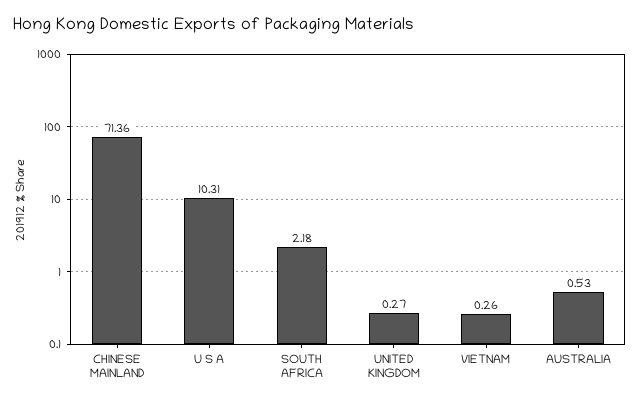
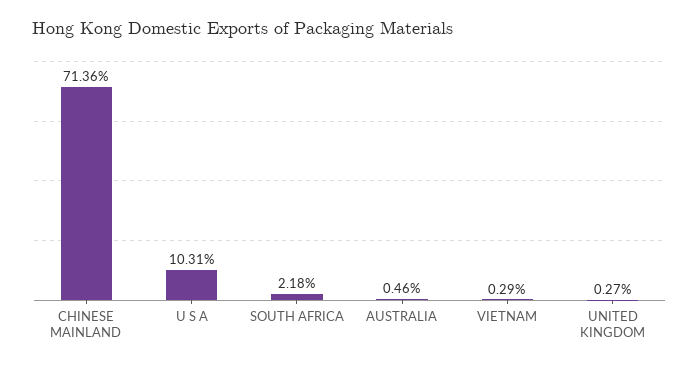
  {
    "CHINESE MAINLAND": 71.36,
    "U S A": 10.31,
    "SOUTH AFRICA": 2.18,
    "UNITED KINGDOM": 0.27,
-   "VIETNAM": 0.26,
+   "VIETNAM": 0.29,
-   "AUSTRALIA": 0.53
+   "AUSTRALIA": 0.46
  }

